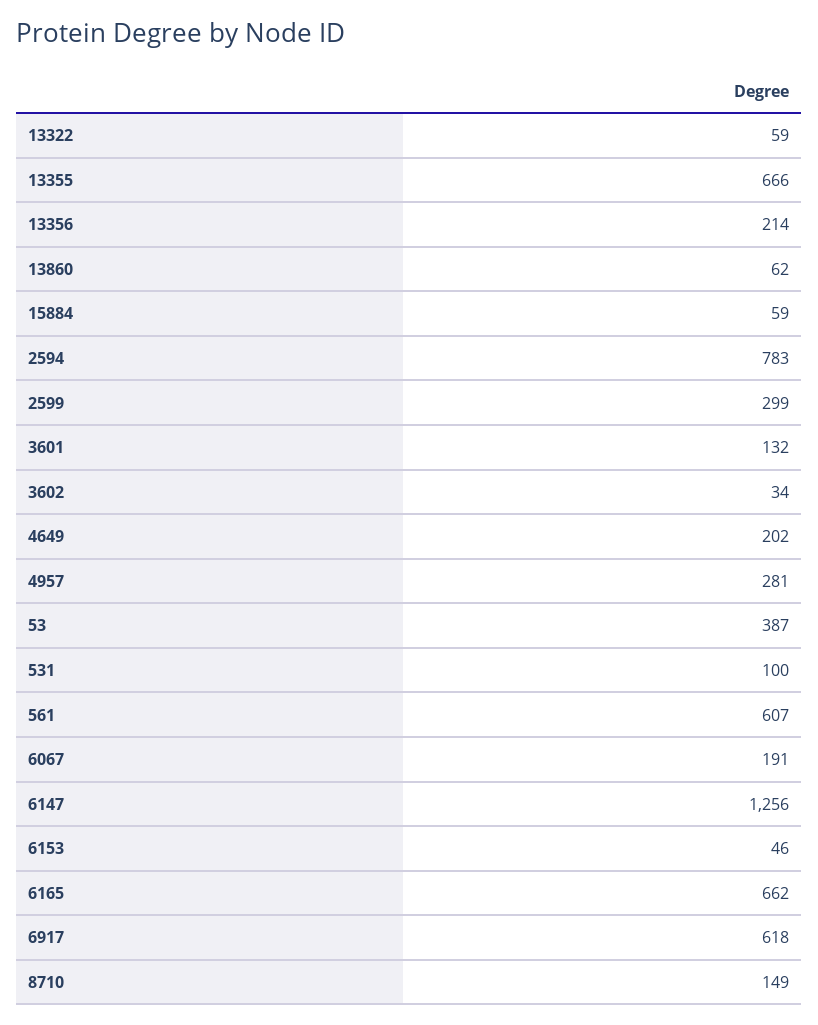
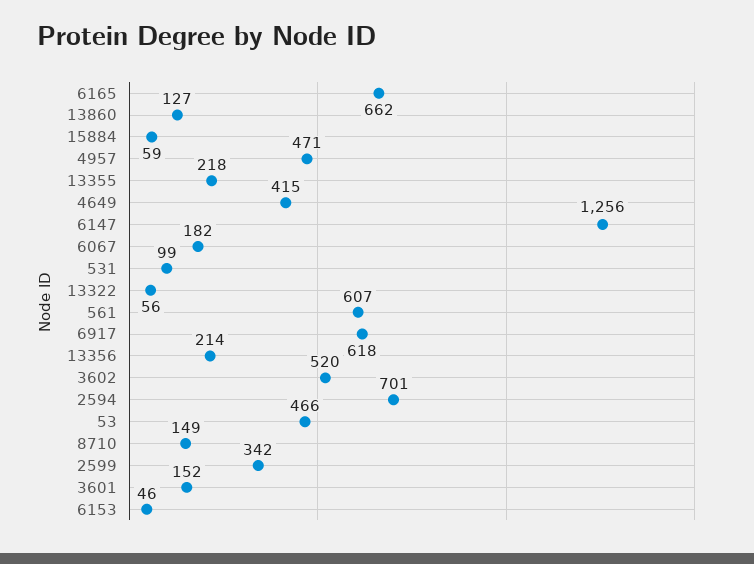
  {
-   "13322": 59,
+   "13322": 56,
-   "13355": 666,
+   "13355": 218,
    "13356": 214,
-   "13860": 62,
+   "13860": 127,
    "15884": 59,
-   "2594": 783,
+   "2594": 701,
-   "2599": 299,
+   "2599": 342,
-   "3601": 132,
+   "3601": 152,
-   "3602": 34,
+   "3602": 520,
-   "4649": 202,
+   "4649": 415,
-   "4957": 281,
+   "4957": 471,
-   "53": 387,
+   "53": 466,
-   "531": 100,
+   "531": 99,
    "561": 607,
-   "6067": 191,
+   "6067": 182,
    "6147": 1256,
    "6153": 46,
    "6165": 662,
    "6917": 618,
    "8710": 149
  }

